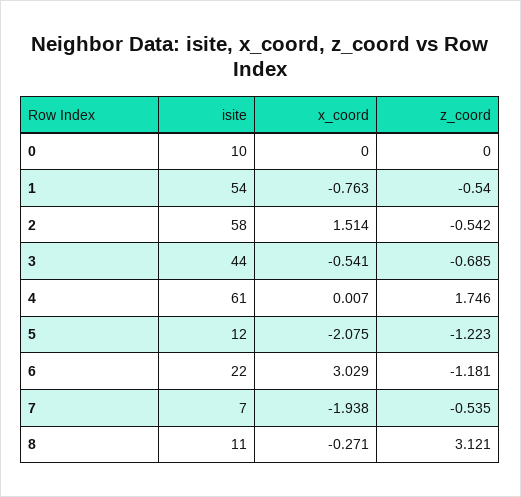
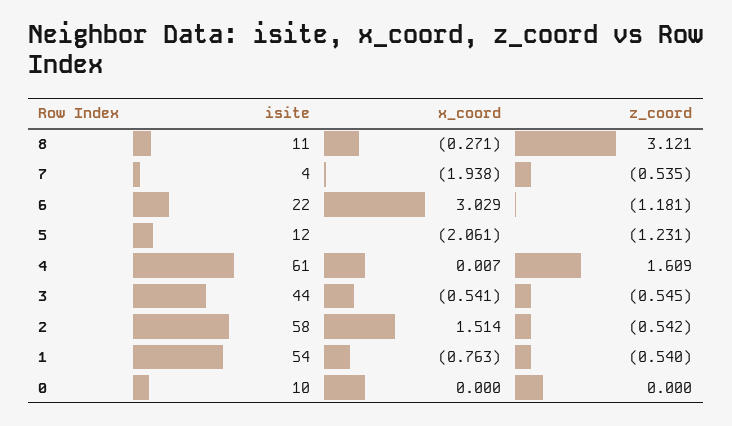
  {
    "isite": {
      "0": 10,
      "1": 54,
      "2": 58,
      "3": 44,
      "4": 61,
      "5": 12,
      "6": 22,
-     "7": 7,
+     "7": 4,
      "8": 11
    },
    "x_coord": {
      "0": 0,
      "1": -0.763,
      "2": 1.514,
      "3": -0.541,
      "4": 0.007,
-     "5": -2.075,
+     "5": -2.061,
      "6": 3.029,
      "7": -1.938,
      "8": -0.271
    },
    "z_coord": {
      "0": 0,
      "1": -0.54,
      "2": -0.542,
-     "3": -0.685,
+     "3": -0.545,
-     "4": 1.746,
+     "4": 1.609,
-     "5": -1.223,
+     "5": -1.231,
      "6": -1.181,
      "7": -0.535,
      "8": 3.121
    }
  }

